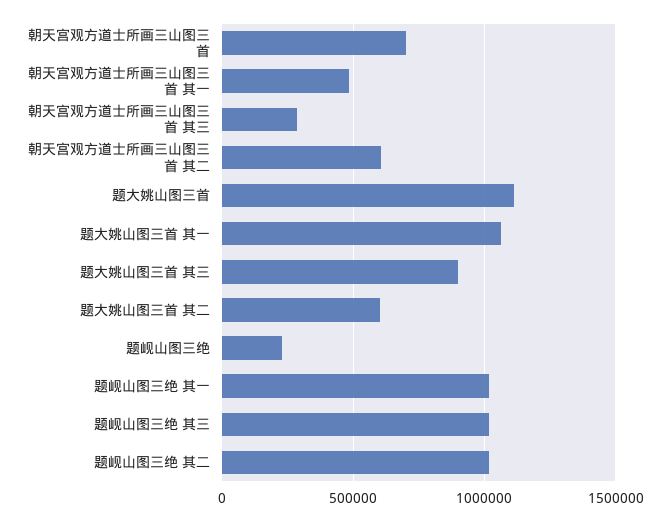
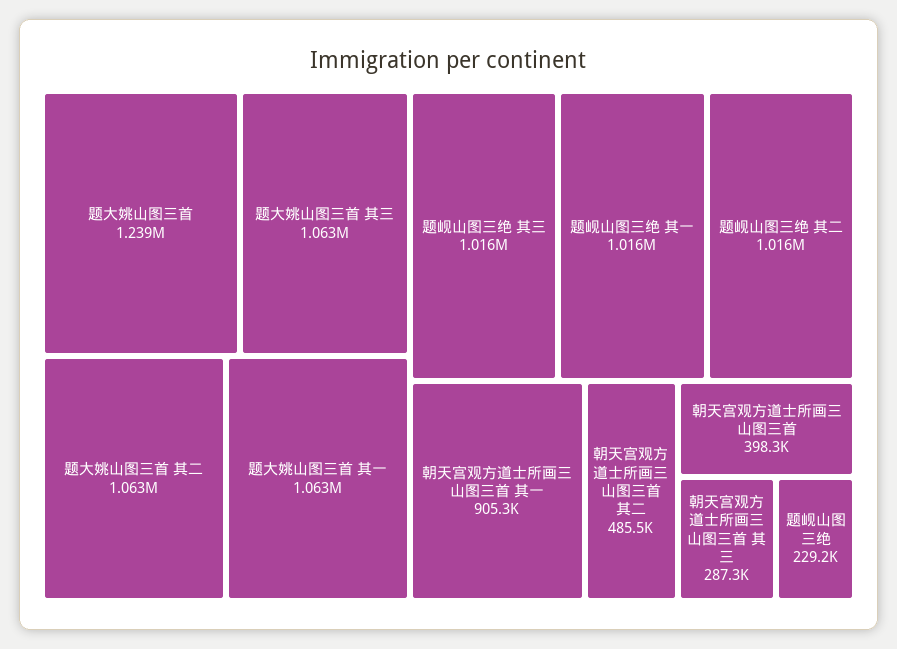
  {
-   "朝天宫观方道士所画三山图三首": 700000,
+   "朝天宫观方道士所画三山图三首": 398300,
-   "朝天宫观方道士所画三山图三首 其一": 500000,
+   "朝天宫观方道士所画三山图三首 其一": 905300,
    "朝天宫观方道士所画三山图三首 其三": 287300,
-   "朝天宫观方道士所画三山图三首 其二": 600000,
+   "朝天宫观方道士所画三山图三首 其二": 485500,
-   "题大姚山图三首": 1100000,
+   "题大姚山图三首": 1239000,
    "题大姚山图三首 其一": 1063000,
-   "题大姚山图三首 其三": 900000,
+   "题大姚山图三首 其三": 1063000,
-   "题大姚山图三首 其二": 600000,
+   "题大姚山图三首 其二": 1063000,
    "题岘山图三绝": 229200,
    "题岘山图三绝 其一": 1016000,
    "题岘山图三绝 其三": 1016000,
    "题岘山图三绝 其二": 1016000
  }

